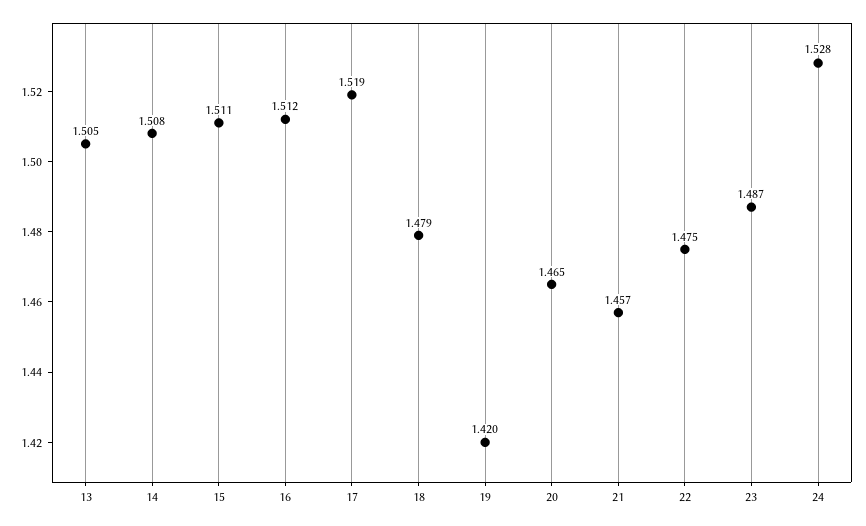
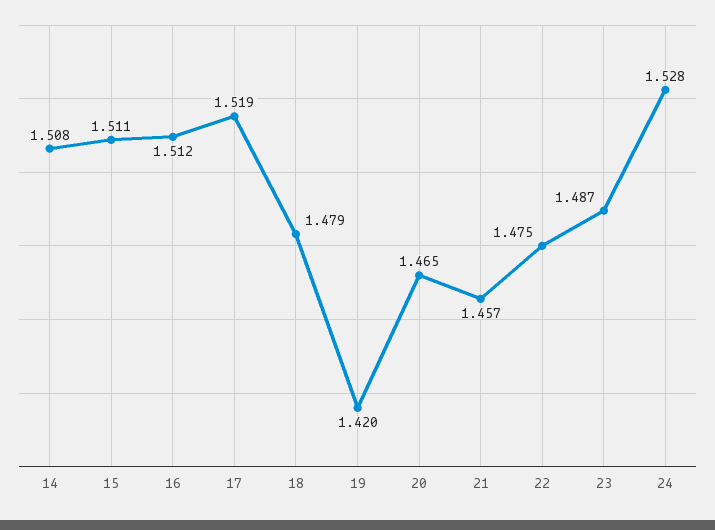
  {
-   "13": 1.505,
    "14": 1.508,
    "15": 1.511,
    "16": 1.512,
    "17": 1.519,
    "18": 1.479,
    "19": 1.42,
    "20": 1.465,
    "21": 1.457,
    "22": 1.475,
    "23": 1.487,
    "24": 1.528
  }

